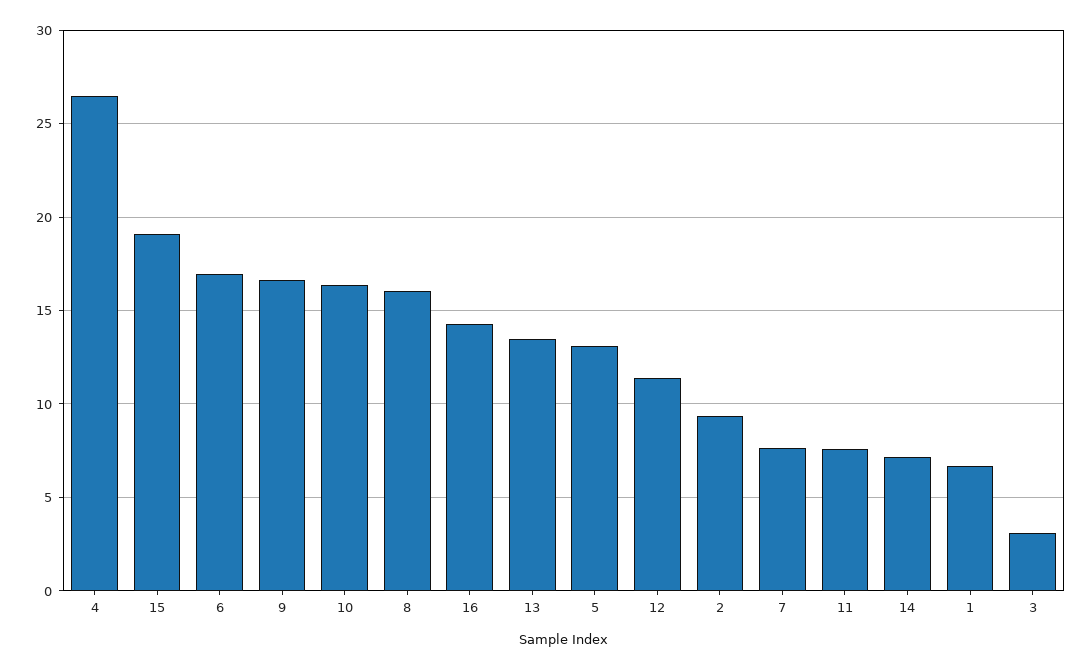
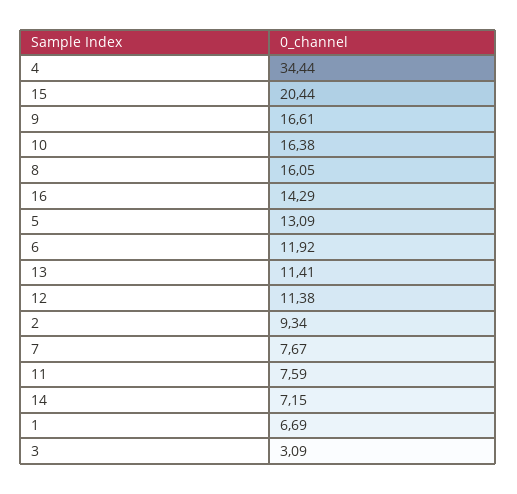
  {
-   "4": 26.5,
+   "4": 34.44,
-   "15": 19,
+   "15": 20.44,
-   "6": 17,
+   "6": 11.92,
    "9": 16.61,
    "10": 16.38,
    "8": 16.05,
    "16": 14.29,
-   "13": 13.5,
+   "13": 11.41,
    "5": 13.09,
    "12": 11.38,
    "2": 9.34,
    "7": 7.67,
    "11": 7.59,
    "14": 7.15,
    "1": 6.69,
    "3": 3.09
  }

